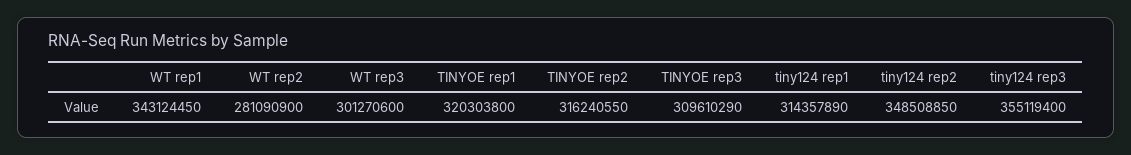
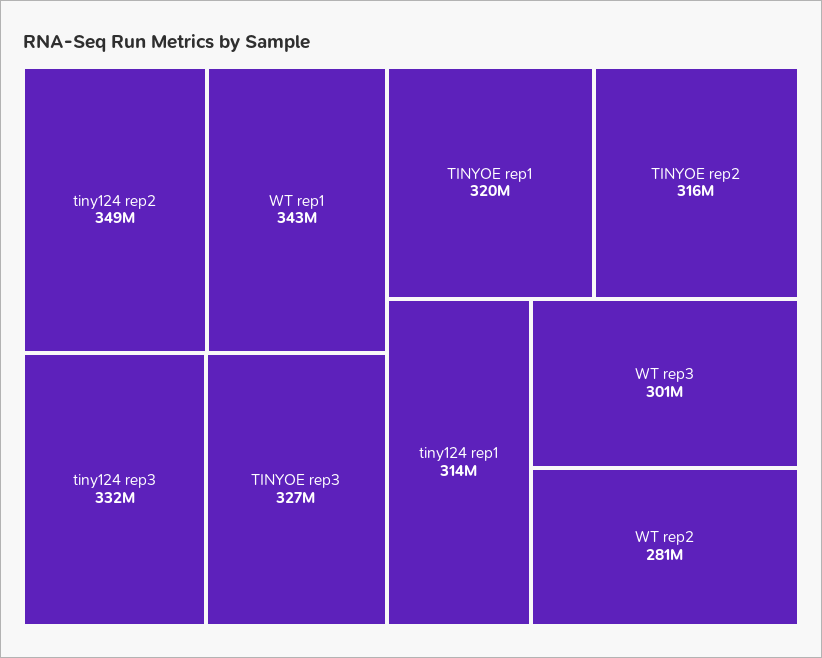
  {
    "WT rep1": 343124450,
    "WT rep2": 281090900,
    "WT rep3": 301270600,
    "TINYOE rep1": 320303800,
    "TINYOE rep2": 316240550,
-   "TINYOE rep3": 309610290,
+   "TINYOE rep3": 327000000,
    "tiny124 rep1": 314357890,
    "tiny124 rep2": 348508850,
-   "tiny124 rep3": 355119400
+   "tiny124 rep3": 332000000
  }

